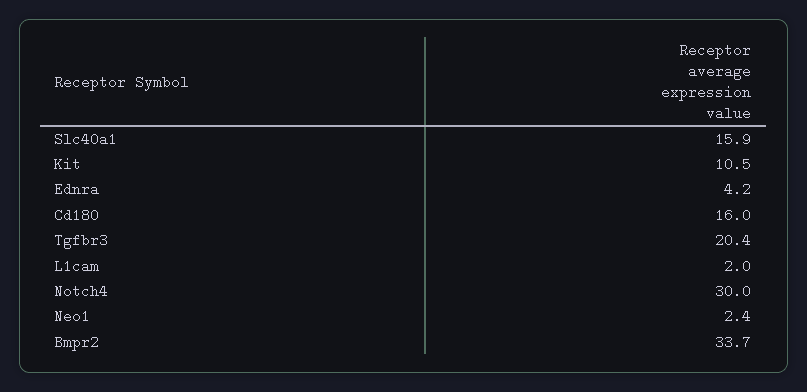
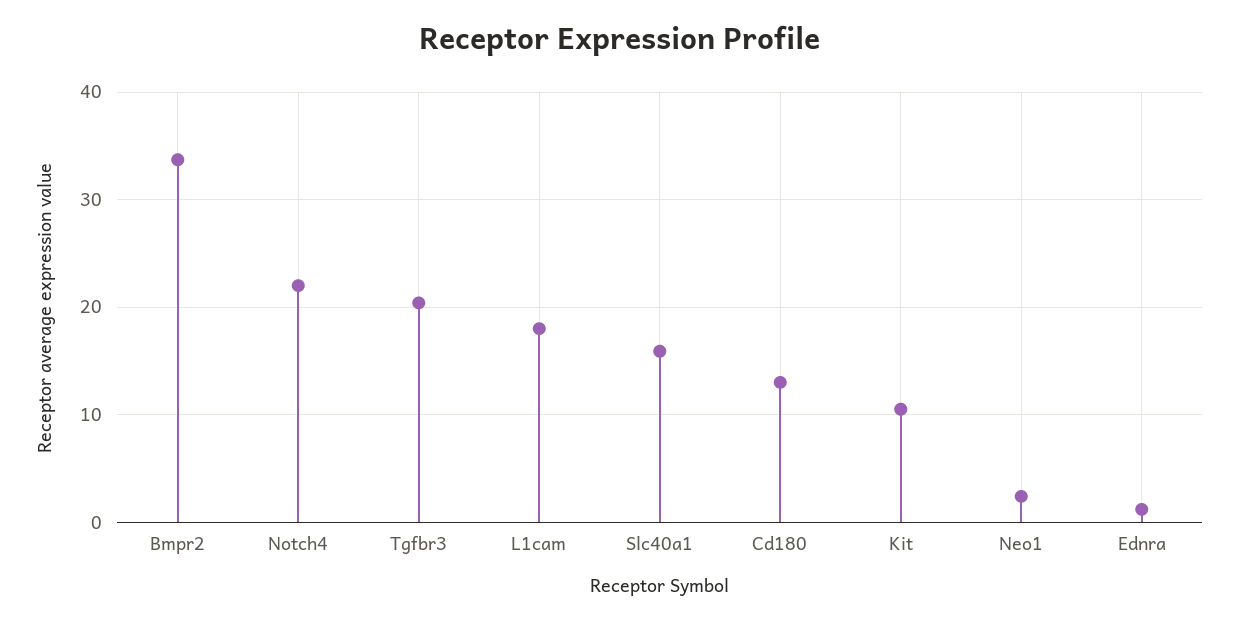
  {
    "Slc40a1": 15.9,
    "Kit": 10.5,
-   "Ednra": 4.2,
+   "Ednra": 1,
-   "Cd180": 16,
+   "Cd180": 13,
    "Tgfbr3": 20.4,
-   "L1cam": 2,
+   "L1cam": 18,
-   "Notch4": 30,
+   "Notch4": 22,
    "Neo1": 2.4,
    "Bmpr2": 33.7
  }

